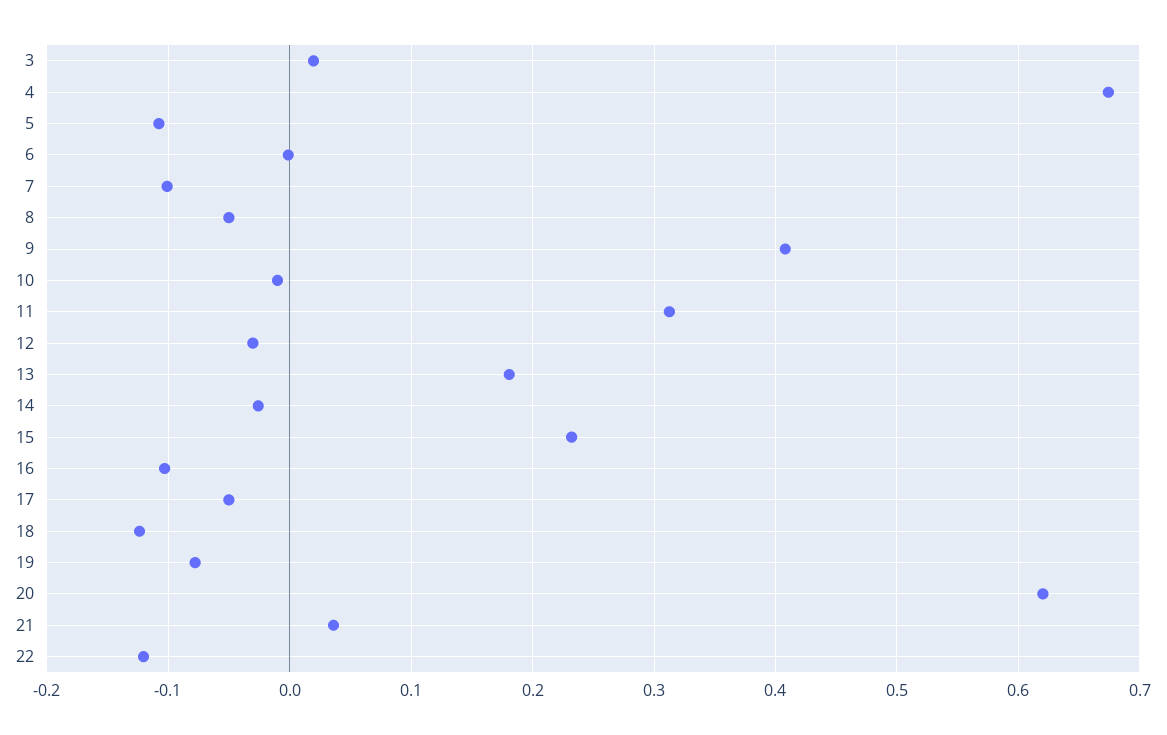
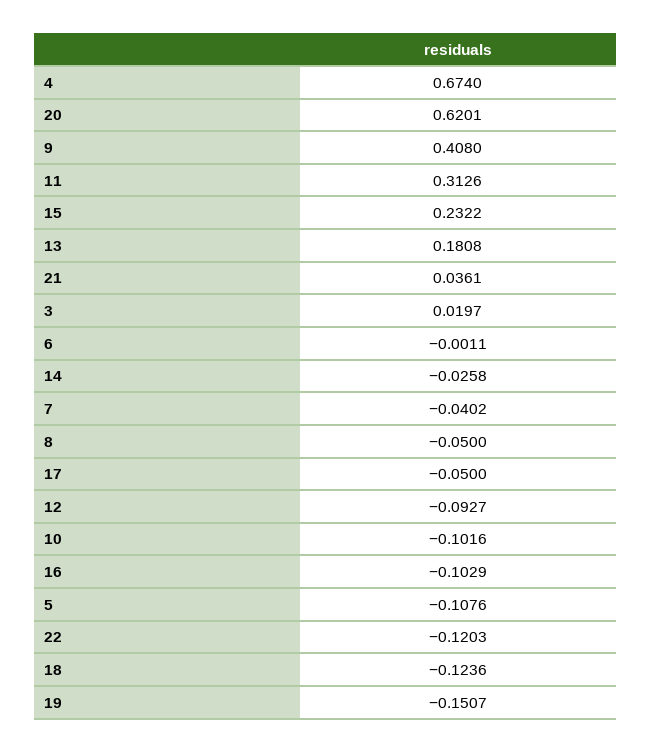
  {
    "3": 0.0197,
    "4": 0.674,
    "5": -0.1076,
    "6": -0.0011,
-   "7": -0.1,
+   "7": -0.0402,
    "8": -0.05,
    "9": 0.408,
-   "10": -0.01,
+   "10": -0.1016,
    "11": 0.3126,
-   "12": -0.03,
+   "12": -0.0927,
    "13": 0.1808,
    "14": -0.0258,
    "15": 0.2322,
    "16": -0.1029,
    "17": -0.05,
    "18": -0.1236,
-   "19": -0.08,
+   "19": -0.1507,
    "20": 0.6201,
    "21": 0.0361,
    "22": -0.1203
  }

